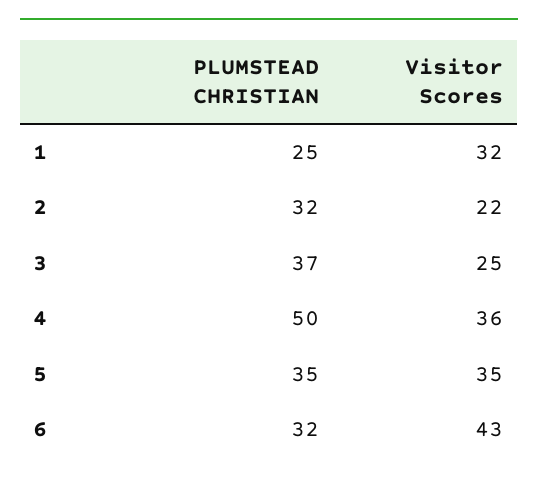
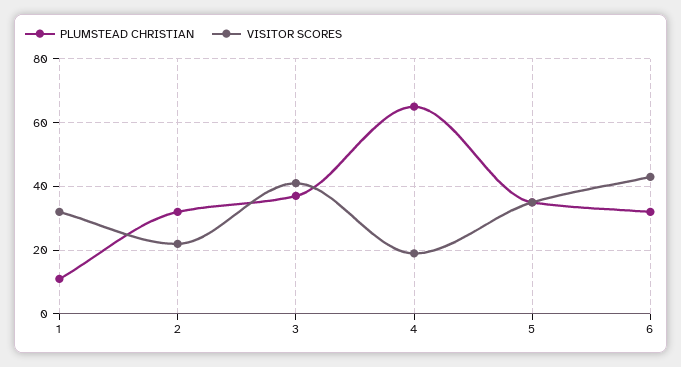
  {
    "PLUMSTEAD CHRISTIAN": {
-     "1": 25,
+     "1": 10,
      "2": 32,
      "3": 37,
-     "4": 50,
+     "4": 65,
      "5": 35,
      "6": 32
    },
    "Visitor Scores": {
      "1": 32,
      "2": 22,
-     "3": 25,
+     "3": 40,
-     "4": 36,
+     "4": 20,
      "5": 35,
      "6": 43
    }
  }

